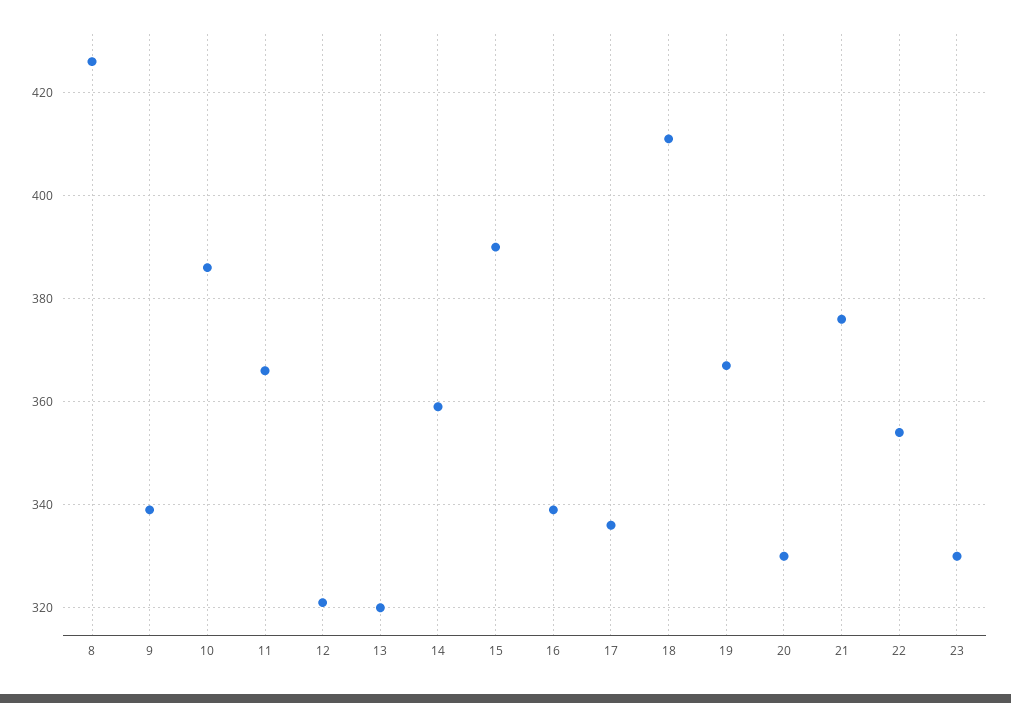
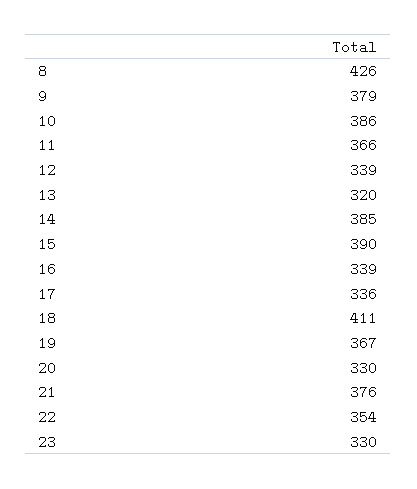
  {
    "8": 426,
-   "9": 340,
+   "9": 379,
    "10": 386,
    "11": 366,
-   "12": 320,
+   "12": 339,
    "13": 320,
-   "14": 360,
+   "14": 385,
    "15": 390,
    "16": 339,
    "17": 336,
    "18": 411,
    "19": 367,
    "20": 330,
    "21": 376,
    "22": 354,
    "23": 330
  }

